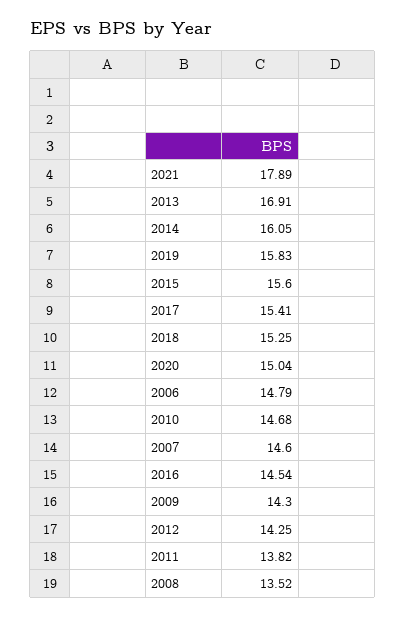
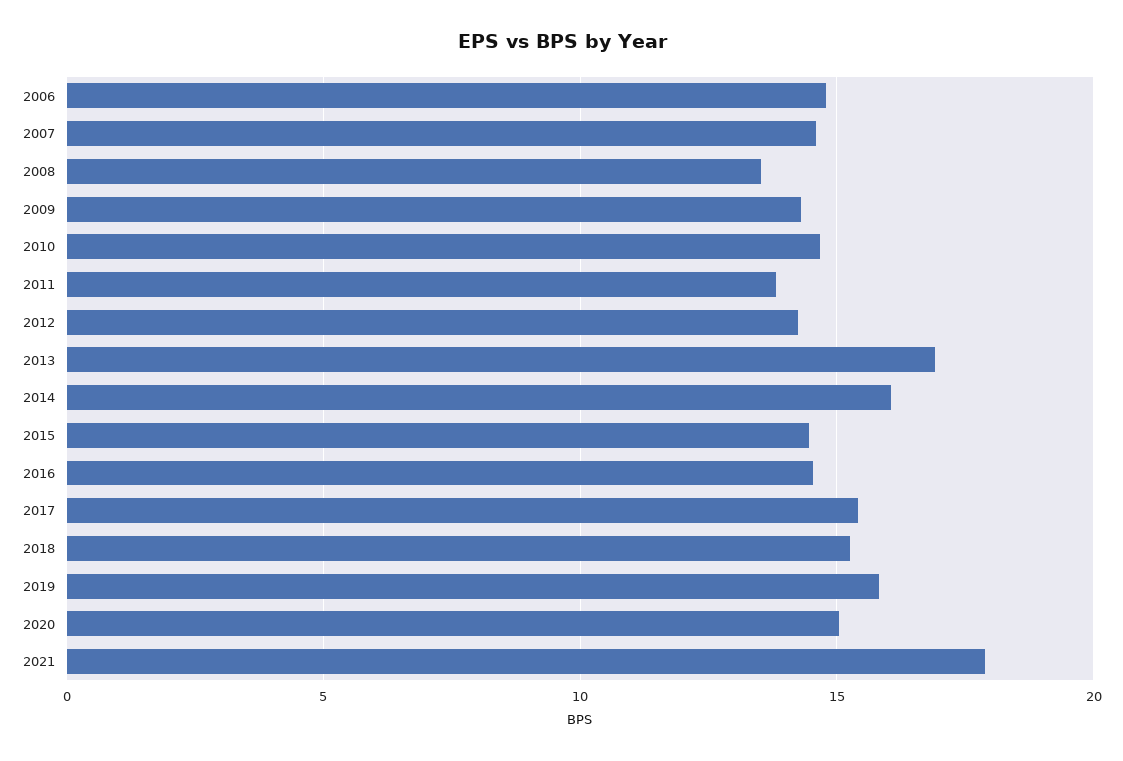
  {
    "2021": 17.89,
    "2013": 16.91,
    "2014": 16.05,
    "2019": 15.83,
-   "2015": 15.6,
+   "2015": 14.5,
    "2017": 15.41,
    "2018": 15.25,
    "2020": 15.04,
    "2006": 14.79,
    "2010": 14.68,
    "2007": 14.6,
    "2016": 14.54,
    "2009": 14.3,
    "2012": 14.25,
    "2011": 13.82,
    "2008": 13.52
  }

